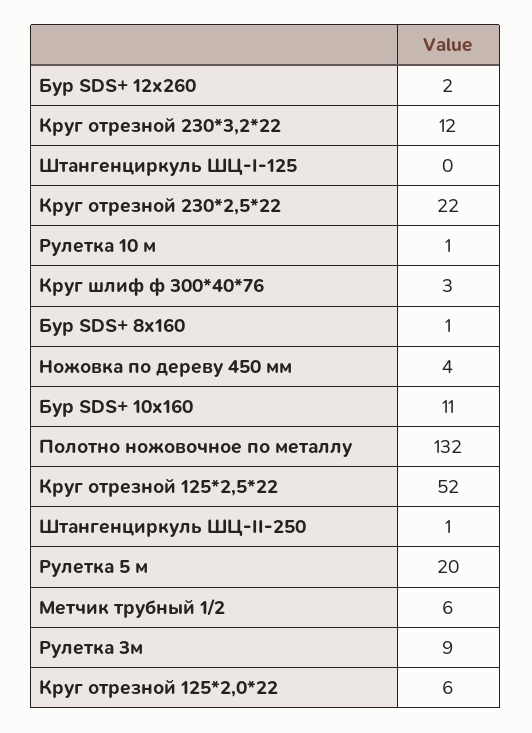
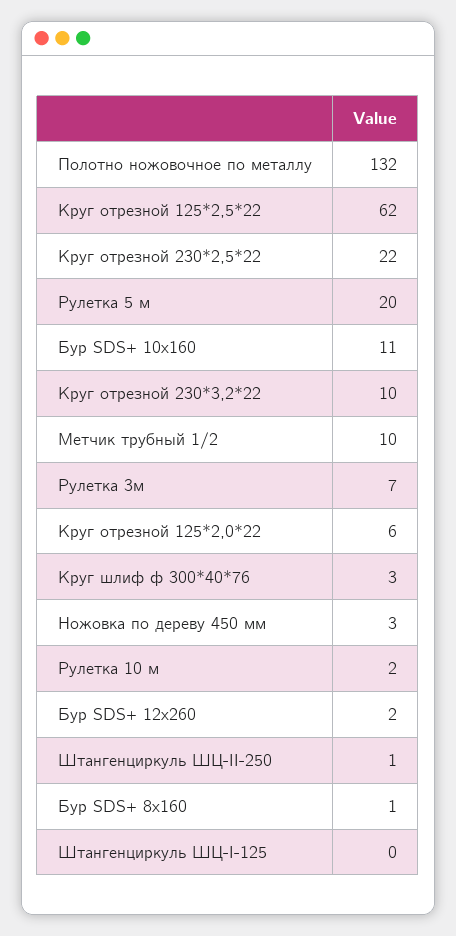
  {
    "Бур SDS+ 12x260": 2,
-   "Круг отрезной 230*3,2*22": 12,
+   "Круг отрезной 230*3,2*22": 10,
    "Штангенциркуль ШЦ-I-125": 0,
    "Круг отрезной 230*2,5*22": 22,
-   "Рулетка 10 м": 1,
+   "Рулетка 10 м": 2,
    "Круг шлиф ф 300*40*76": 3,
    "Бур SDS+ 8x160": 1,
-   "Ножовка по дереву 450 мм": 4,
+   "Ножовка по дереву 450 мм": 3,
    "Бур SDS+ 10x160": 11,
    "Полотно ножовочное по металлу": 132,
-   "Круг отрезной 125*2,5*22": 52,
+   "Круг отрезной 125*2,5*22": 62,
    "Штангенциркуль ШЦ-II-250": 1,
    "Рулетка 5 м": 20,
-   "Метчик трубный 1/2": 6,
+   "Метчик трубный 1/2": 10,
-   "Рулетка 3м": 9,
+   "Рулетка 3м": 7,
    "Круг отрезной 125*2,0*22": 6
  }

